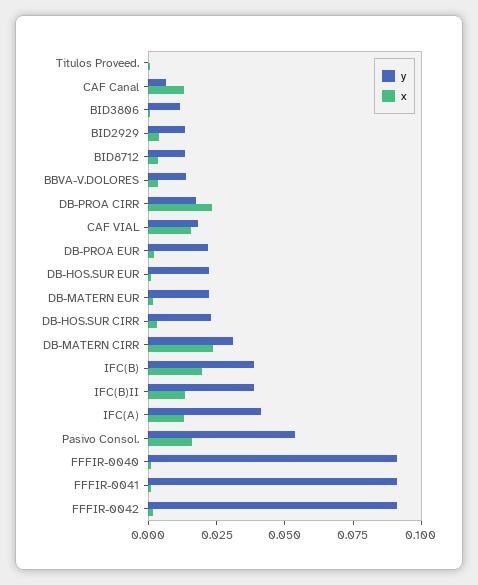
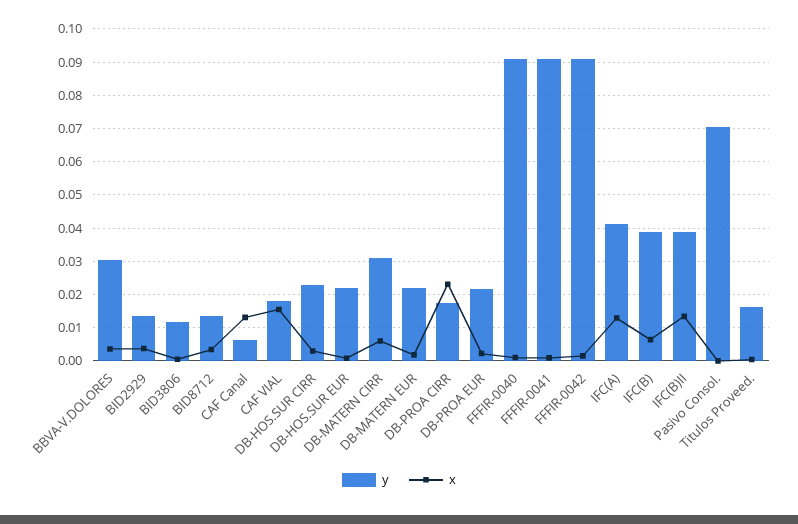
  {
    "y": {
-     "Titulos Proveed.": 0,
+     "Titulos Proveed.": 0.016,
      "CAF Canal": 0.006,
      "BID3806": 0.012,
      "BID2929": 0.014,
      "BID8712": 0.014,
-     "BBVA-V.DOLORES": 0.015,
+     "BBVA-V.DOLORES": 0.03,
      "DB-PROA CIRR": 0.018,
      "CAF VIAL": 0.018,
      "DB-PROA EUR": 0.022,
      "DB-HOS.SUR EUR": 0.022,
      "DB-MATERN EUR": 0.022,
      "DB-HOS.SUR CIRR": 0.024,
      "DB-MATERN CIRR": 0.032,
      "IFC(B)": 0.038,
      "IFC(B)II": 0.038,
      "IFC(A)": 0.042,
-     "Pasivo Consol.": 0.055,
+     "Pasivo Consol.": 0.07,
      "FFFIR-0040": 0.09,
      "FFFIR-0041": 0.09,
      "FFFIR-0042": 0.09
    },
    "x": {
      "Titulos Proveed.": 0,
      "CAF Canal": 0.014,
      "BID3806": 0,
      "BID2929": 0.004,
      "BID8712": 0.004,
      "BBVA-V.DOLORES": 0.004,
      "DB-PROA CIRR": 0.024,
      "CAF VIAL": 0.016,
      "DB-PROA EUR": 0.002,
      "DB-HOS.SUR EUR": 0,
      "DB-MATERN EUR": 0.002,
      "DB-HOS.SUR CIRR": 0.004,
-     "DB-MATERN CIRR": 0.025,
+     "DB-MATERN CIRR": 0.006,
-     "IFC(B)": 0.02,
+     "IFC(B)": 0.006,
      "IFC(B)II": 0.014,
      "IFC(A)": 0.012,
-     "Pasivo Consol.": 0.015,
+     "Pasivo Consol.": 0,
      "FFFIR-0040": 0.002,
      "FFFIR-0041": 0,
      "FFFIR-0042": 0.002
    }
  }

